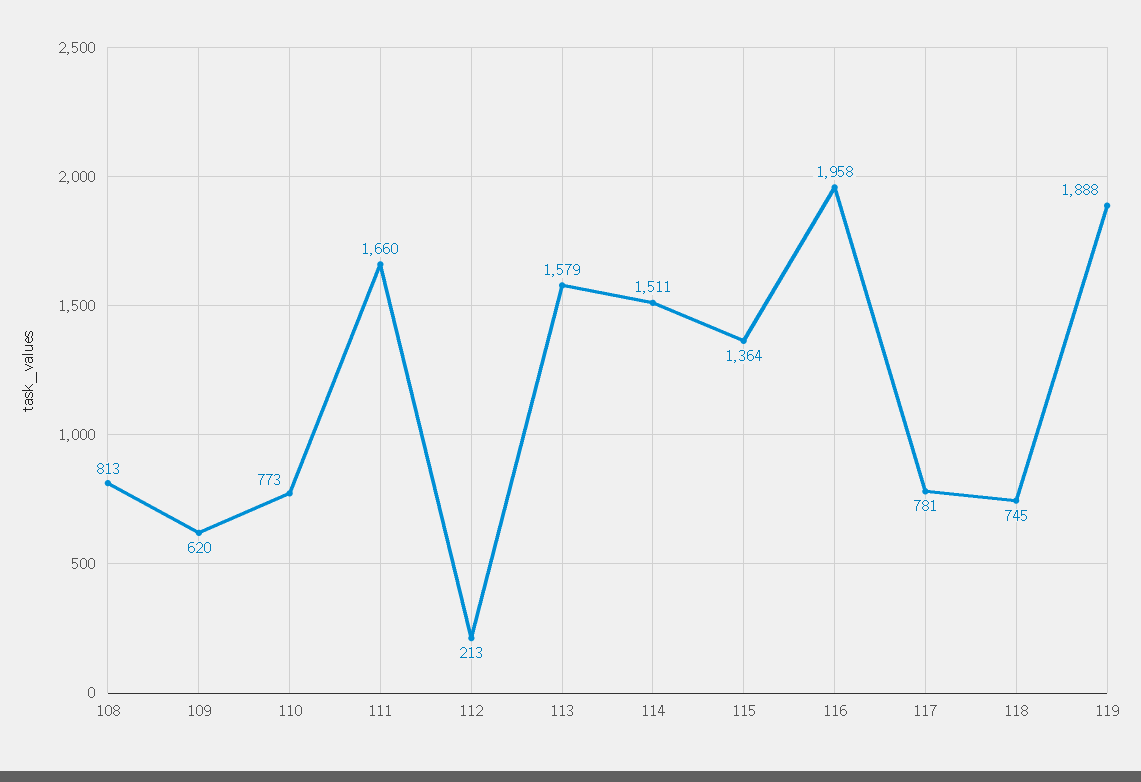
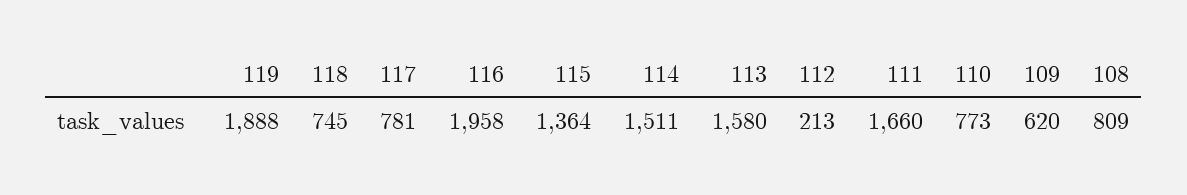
  {
-   "108": 813,
+   "108": 809,
    "109": 620,
    "110": 773,
    "111": 1660,
    "112": 213,
-   "113": 1579,
+   "113": 1580,
    "114": 1511,
    "115": 1364,
    "116": 1958,
    "117": 781,
    "118": 745,
    "119": 1888
  }

